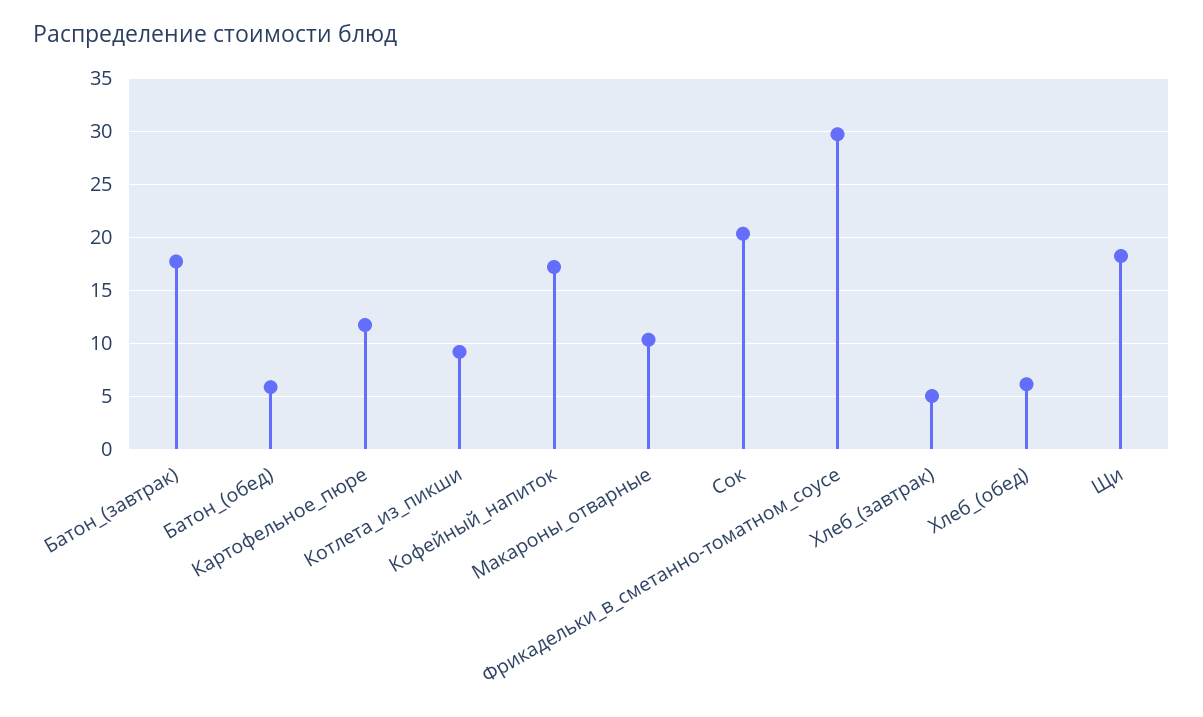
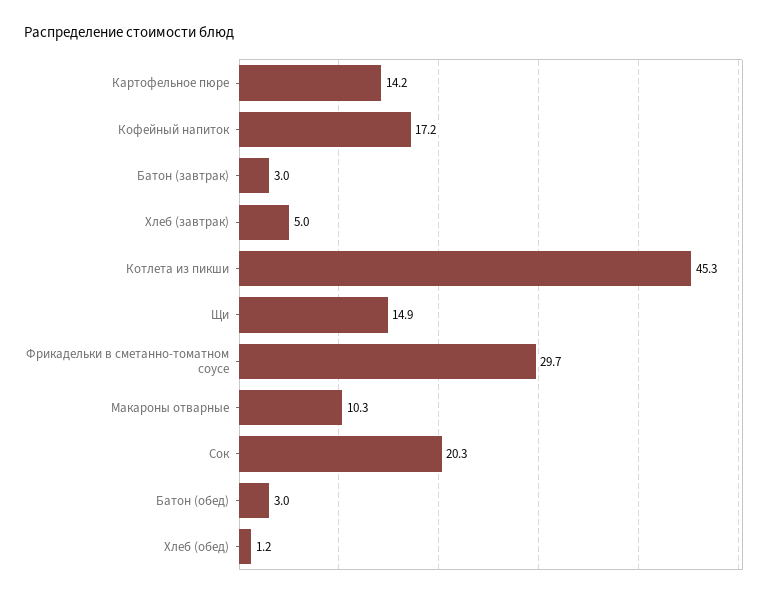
  {
-   "Батон_(завтрак)": 18,
+   "Батон_(завтрак)": 3,
-   "Батон_(обед)": 6,
+   "Батон_(обед)": 3,
-   "Картофельное_пюре": 12,
+   "Картофельное_пюре": 14.2,
-   "Котлета_из_пикши": 9,
+   "Котлета_из_пикши": 45.3,
    "Кофейный_напиток": 17.2,
    "Макароны_отварные": 10.3,
    "Сок": 20.3,
    "Фрикадельки_в_сметанно-томатном_соусе": 29.7,
    "Хлеб_(завтрак)": 5,
-   "Хлеб_(обед)": 6,
+   "Хлеб_(обед)": 1.2,
-   "Щи": 18
+   "Щи": 14.9
  }

